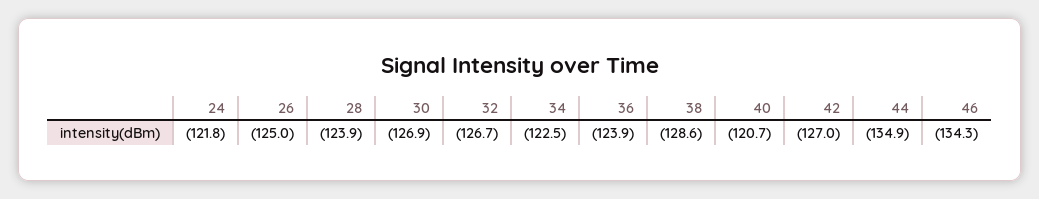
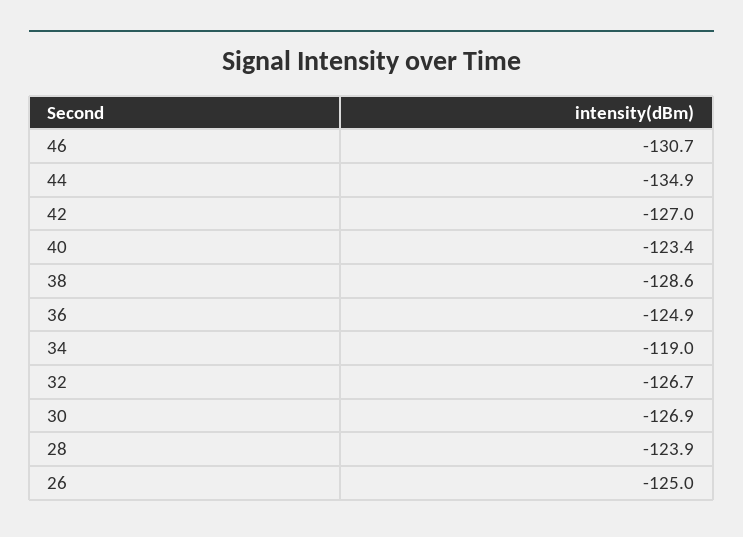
  {
-   "24": -121.8,
    "26": -125,
    "28": -123.9,
    "30": -126.9,
    "32": -126.7,
-   "34": -122.5,
+   "34": -119,
-   "36": -123.9,
+   "36": -124.9,
    "38": -128.6,
-   "40": -120.7,
+   "40": -123.4,
    "42": -127,
    "44": -134.9,
-   "46": -134.3
+   "46": -130.7
  }

